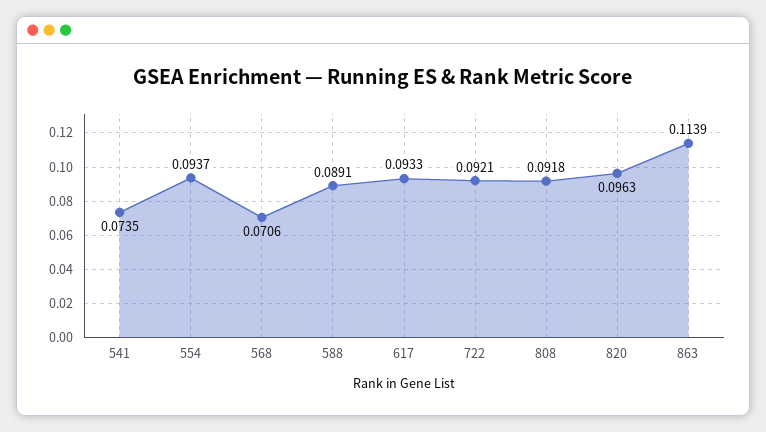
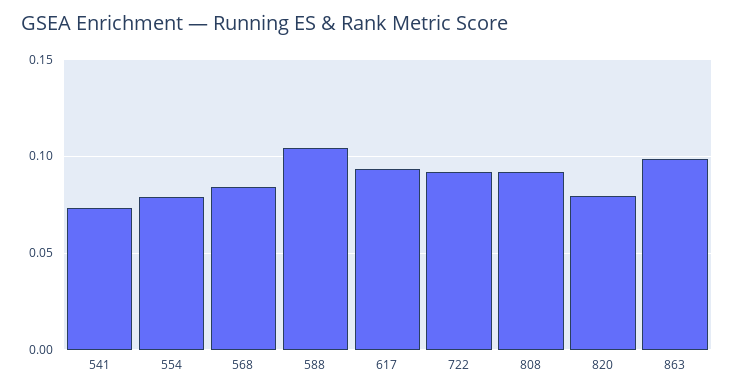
  {
    "541": 0.0735,
-   "554": 0.0937,
+   "554": 0.08,
-   "568": 0.0706,
+   "568": 0.085,
-   "588": 0.0891,
+   "588": 0.105,
    "617": 0.0933,
    "722": 0.0921,
    "808": 0.0918,
-   "820": 0.0963,
+   "820": 0.08,
-   "863": 0.1139
+   "863": 0.1
  }

